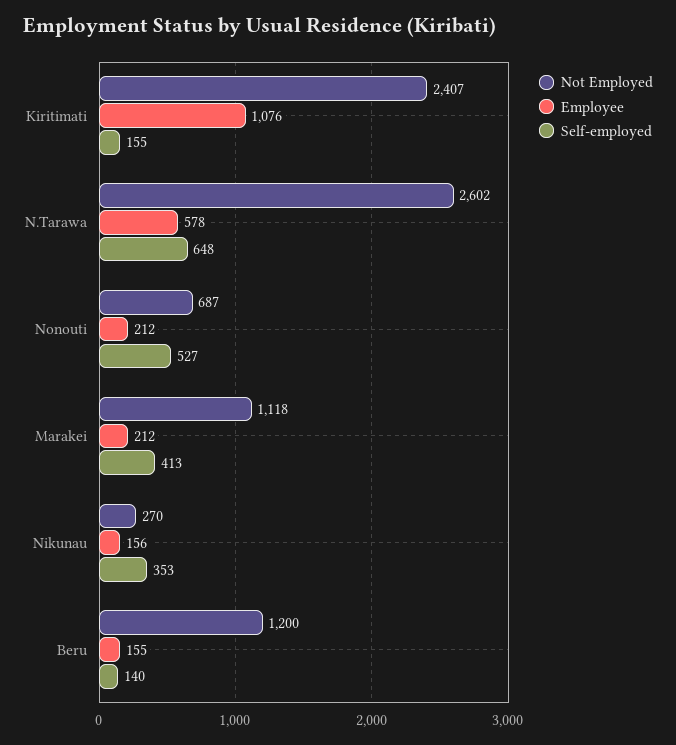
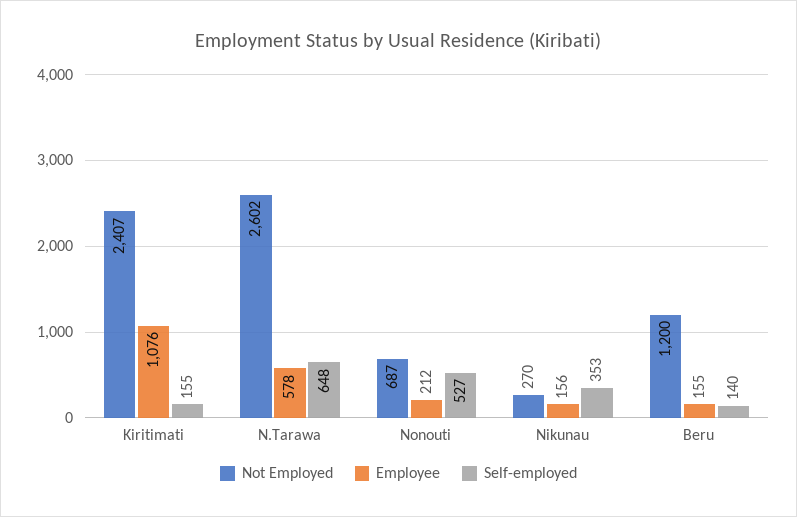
  {
    "Not Employed": {
      "Kiritimati": 2407,
      "N.Tarawa": 2602,
      "Nonouti": 687,
-     "Marakei": 1118,
      "Nikunau": 270,
      "Beru": 1200
    },
    "Employee": {
      "Kiritimati": 1076,
      "N.Tarawa": 578,
      "Nonouti": 212,
-     "Marakei": 212,
      "Nikunau": 156,
      "Beru": 155
    },
    "Self-employed": {
      "Kiritimati": 155,
      "N.Tarawa": 648,
      "Nonouti": 527,
-     "Marakei": 413,
      "Nikunau": 353,
      "Beru": 140
    }
  }

